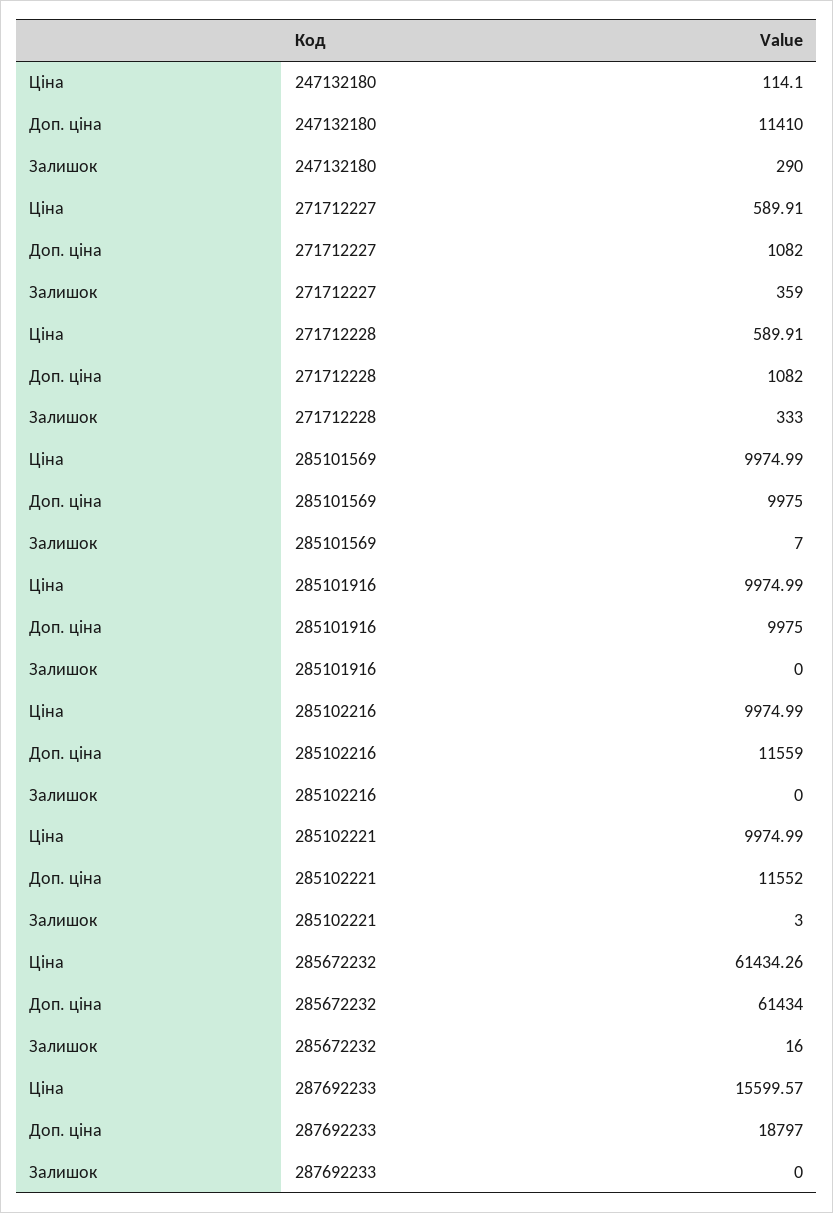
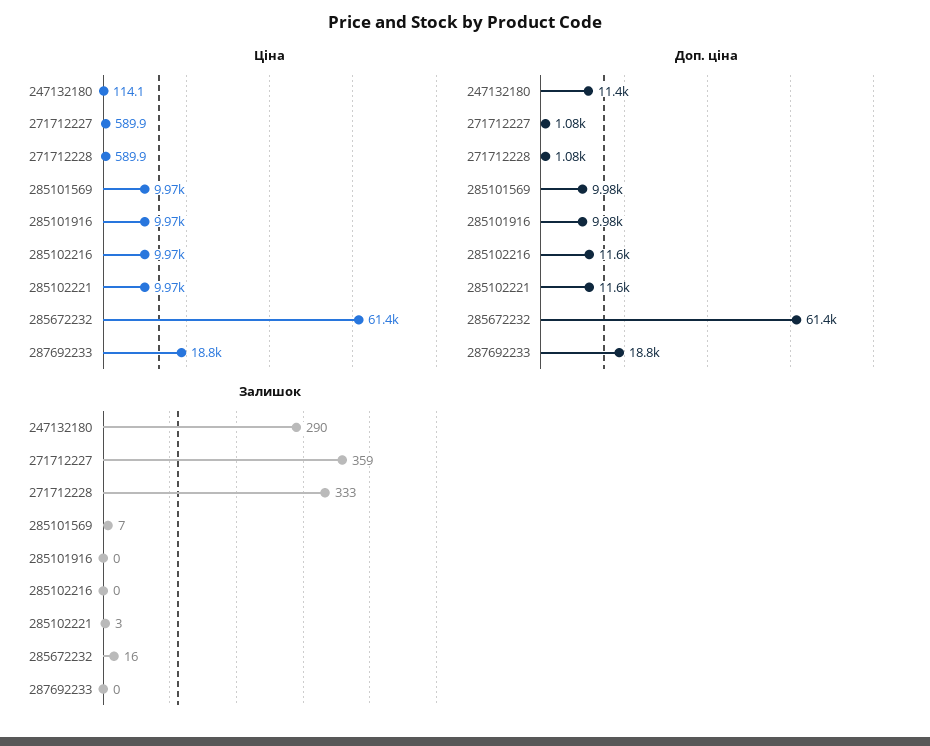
  {
    "Ціна": {
      "247132180": 114.1,
      "271712227": 589.91,
      "271712228": 589.91,
      "285101569": 9974.99,
      "285101916": 9974.99,
      "285102216": 9974.99,
      "285102221": 9974.99,
      "285672232": 61434.26,
-     "287692233": 15599.57
+     "287692233": 18800
    },
    "Доп. ціна": {
      "247132180": 11410,
      "271712227": 1082,
      "271712228": 1082,
      "285101569": 9975,
      "285101916": 9975,
      "285102216": 11559,
      "285102221": 11552,
      "285672232": 61434,
      "287692233": 18797
    },
    "Залишок": {
      "247132180": 290,
      "271712227": 359,
      "271712228": 333,
      "285101569": 7,
      "285101916": 0,
      "285102216": 0,
      "285102221": 3,
      "285672232": 16,
      "287692233": 0
    }
  }

